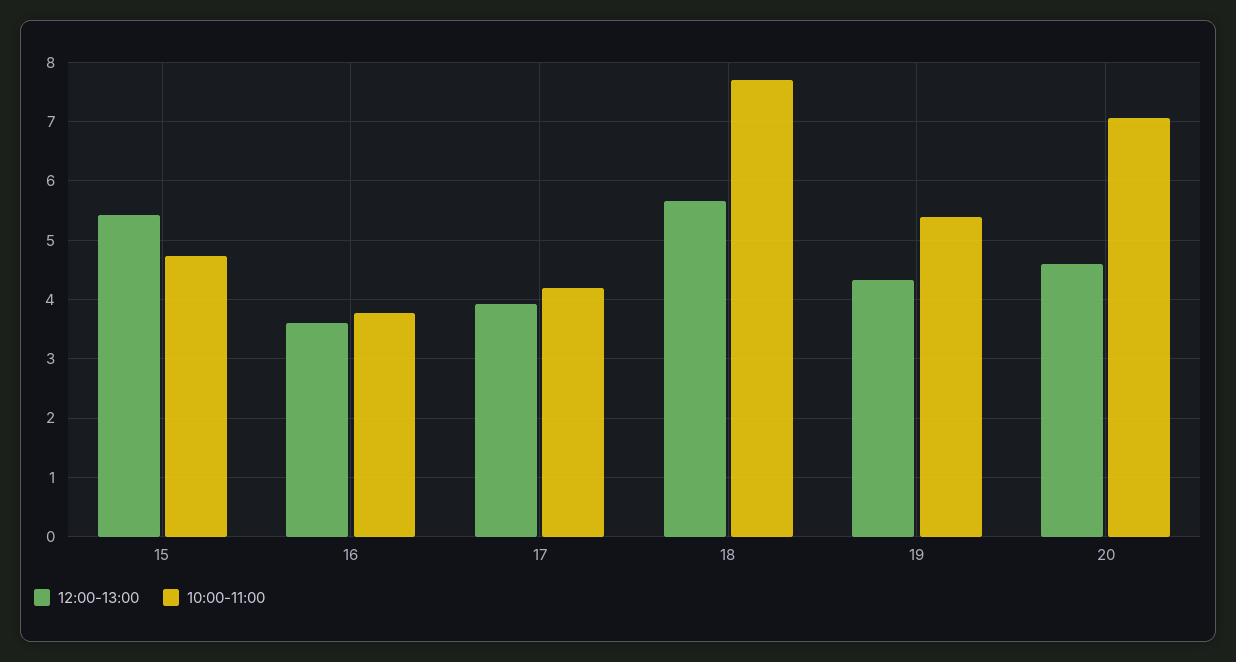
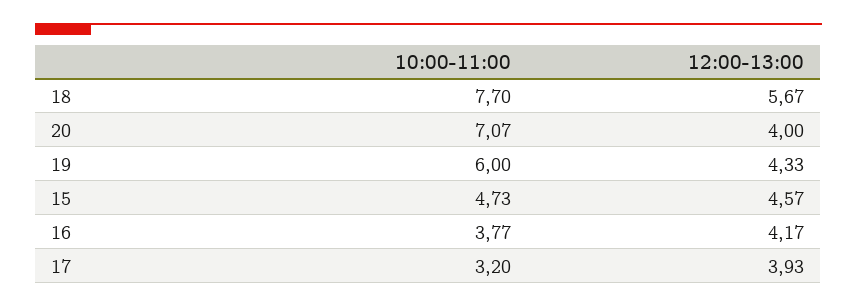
  {
    "12:00-13:00": {
-     "15": 5.4,
+     "15": 4.57,
-     "16": 3.6,
+     "16": 4.17,
      "17": 3.93,
      "18": 5.67,
      "19": 4.33,
-     "20": 4.6
+     "20": 4
    },
    "10:00-11:00": {
      "15": 4.73,
      "16": 3.77,
-     "17": 4.2,
+     "17": 3.2,
      "18": 7.7,
-     "19": 5.4,
+     "19": 6,
      "20": 7.07
    }
  }

